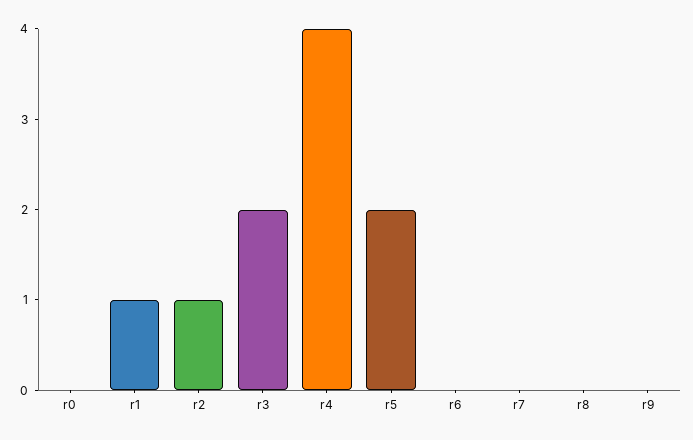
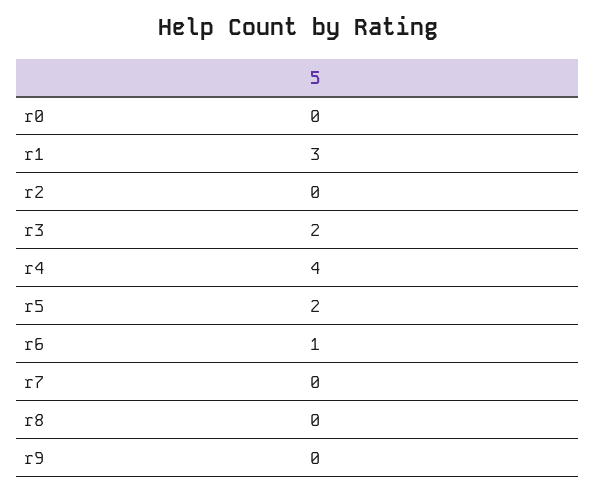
  {
    "r0": 0,
-   "r1": 1,
+   "r1": 3,
-   "r2": 1,
+   "r2": 0,
    "r3": 2,
    "r4": 4,
    "r5": 2,
-   "r6": 0,
+   "r6": 1,
    "r7": 0,
    "r8": 0,
    "r9": 0
  }

